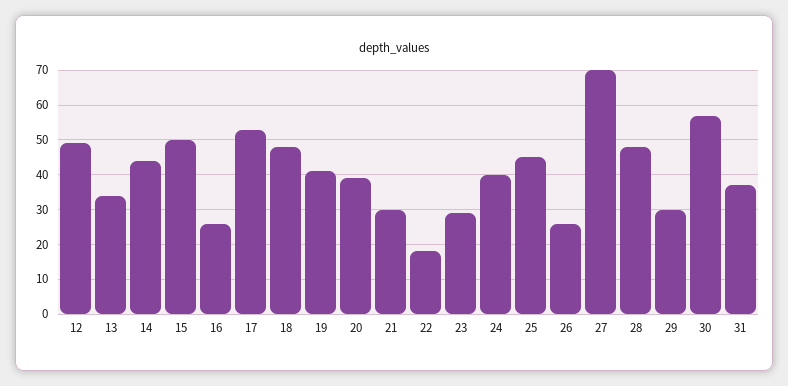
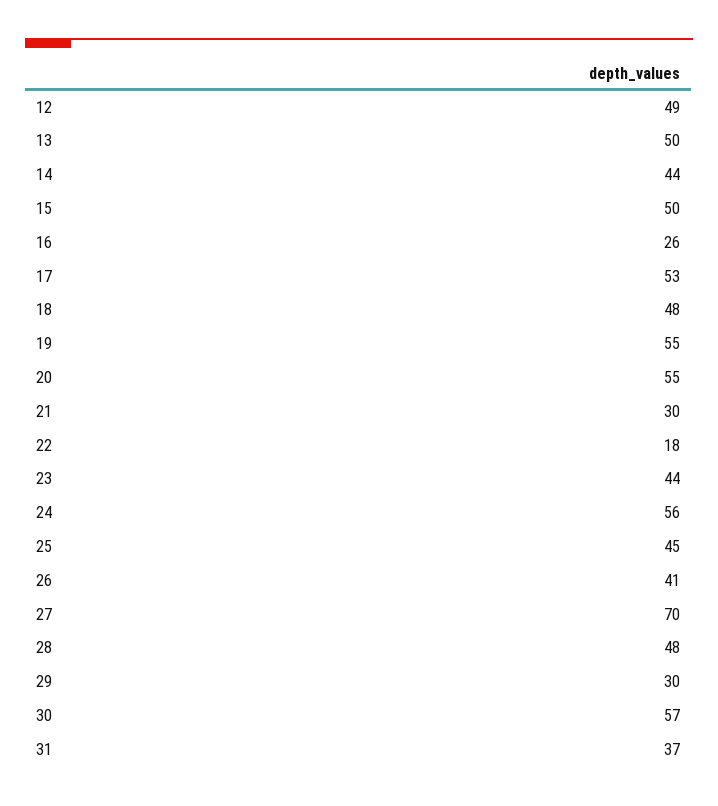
  {
    "12": 49,
-   "13": 35,
+   "13": 50,
    "14": 44,
    "15": 50,
    "16": 26,
    "17": 53,
    "18": 48,
-   "19": 40,
+   "19": 55,
-   "20": 40,
+   "20": 55,
    "21": 30,
    "22": 18,
-   "23": 30,
+   "23": 44,
-   "24": 40,
+   "24": 56,
    "25": 45,
-   "26": 25,
+   "26": 41,
    "27": 70,
    "28": 48,
    "29": 30,
    "30": 57,
    "31": 37
  }

